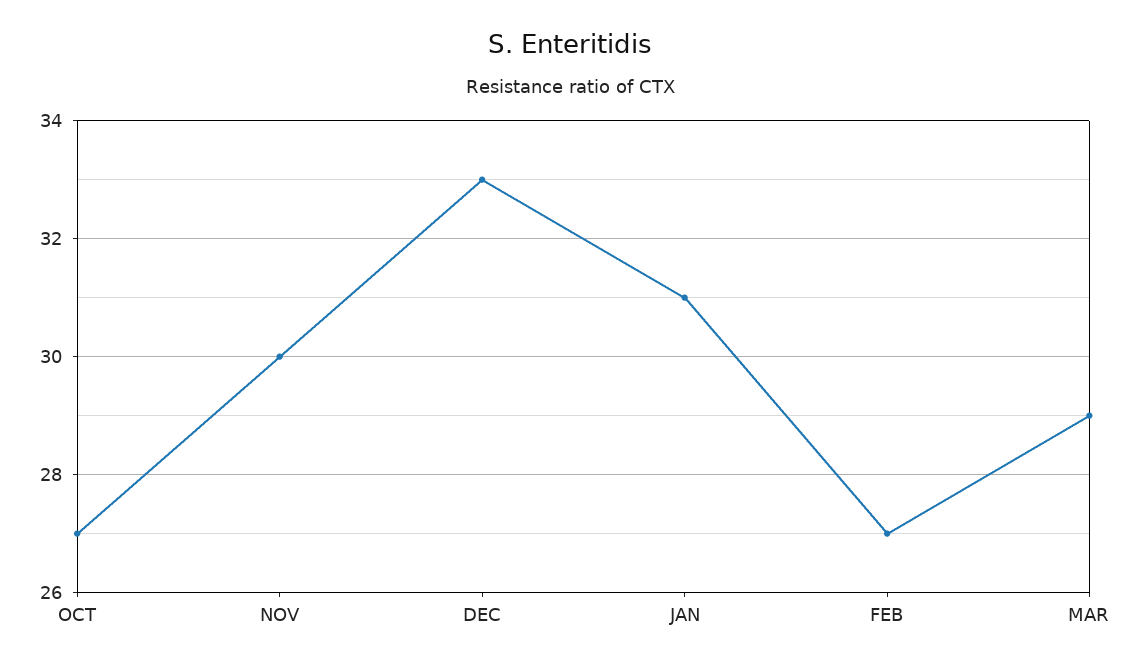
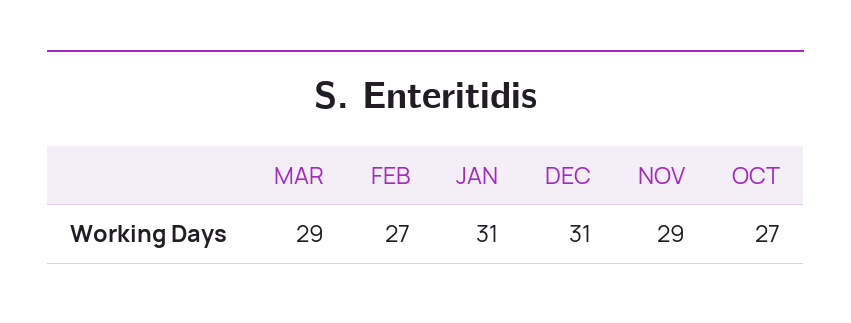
  {
    "OCT": 27,
-   "NOV": 30,
+   "NOV": 29,
-   "DEC": 33,
+   "DEC": 31,
    "JAN": 31,
    "FEB": 27,
    "MAR": 29
  }

